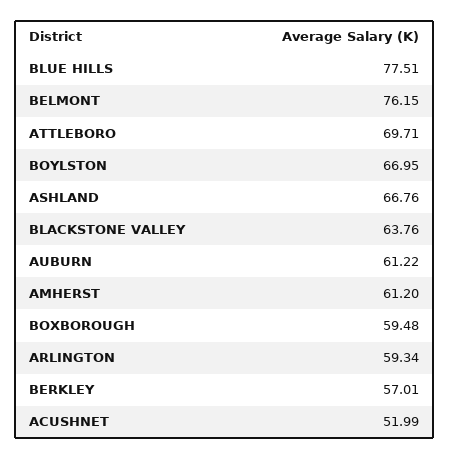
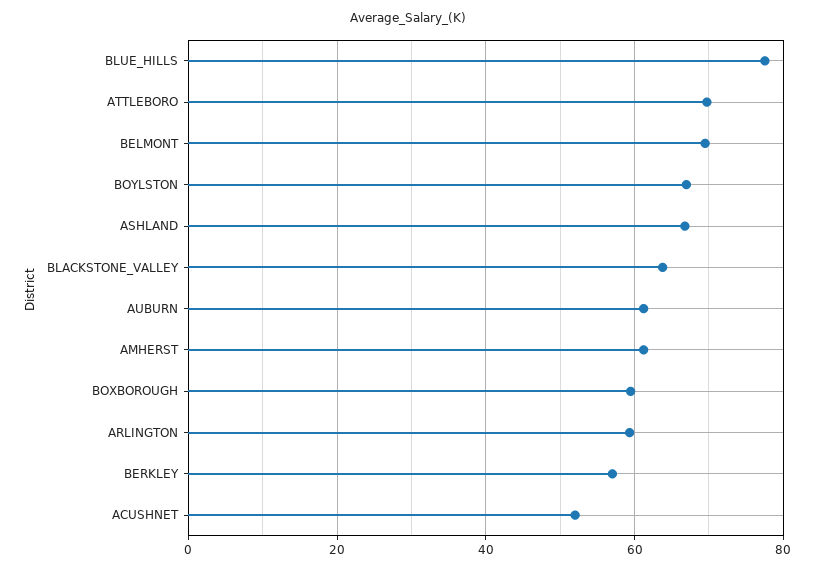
  {
    "BLUE HILLS": 77.51,
-   "BELMONT": 76.15,
+   "BELMONT": 70,
    "ATTLEBORO": 69.71,
    "BOYLSTON": 66.95,
    "ASHLAND": 66.76,
    "BLACKSTONE VALLEY": 63.76,
    "AUBURN": 61.22,
    "AMHERST": 61.2,
    "BOXBOROUGH": 59.48,
    "ARLINGTON": 59.34,
    "BERKLEY": 57.01,
    "ACUSHNET": 51.99
  }

